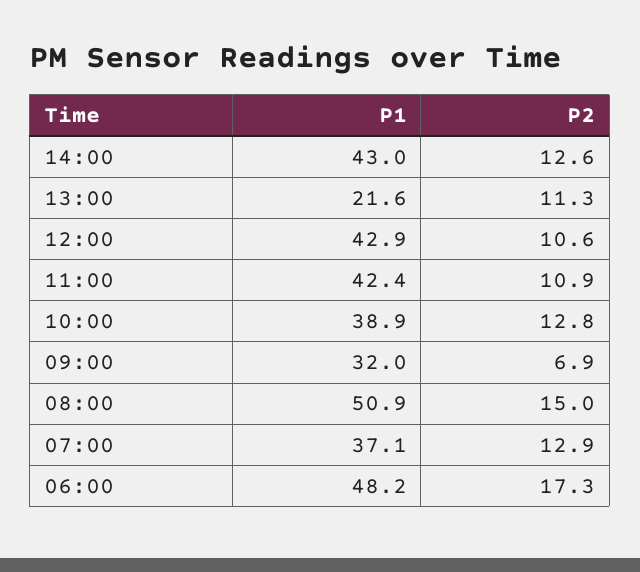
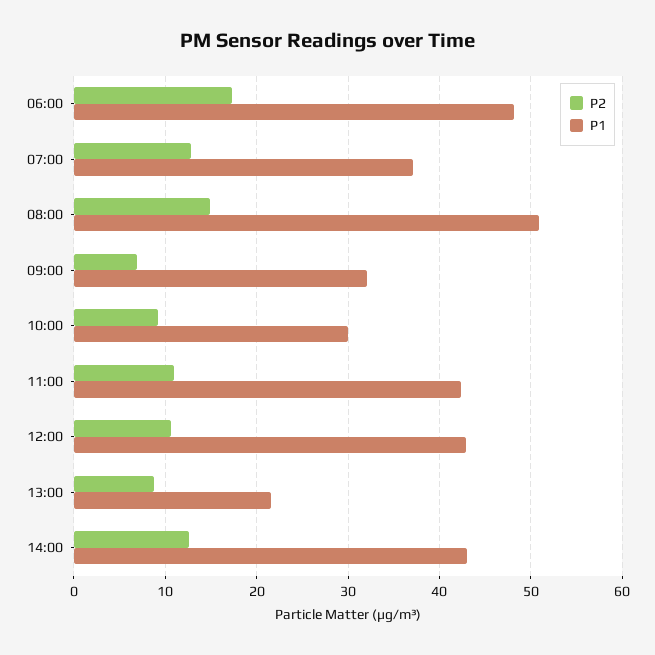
  {
    "P1": {
      "14:00": 43,
      "13:00": 21.6,
      "12:00": 42.9,
      "11:00": 42.4,
-     "10:00": 38.9,
+     "10:00": 30,
      "09:00": 32,
      "08:00": 50.9,
      "07:00": 37.1,
      "06:00": 48.2
    },
    "P2": {
      "14:00": 12.6,
-     "13:00": 11.3,
+     "13:00": 9,
      "12:00": 10.6,
      "11:00": 10.9,
-     "10:00": 12.8,
+     "10:00": 9,
      "09:00": 6.9,
      "08:00": 15,
      "07:00": 12.9,
      "06:00": 17.3
    }
  }

